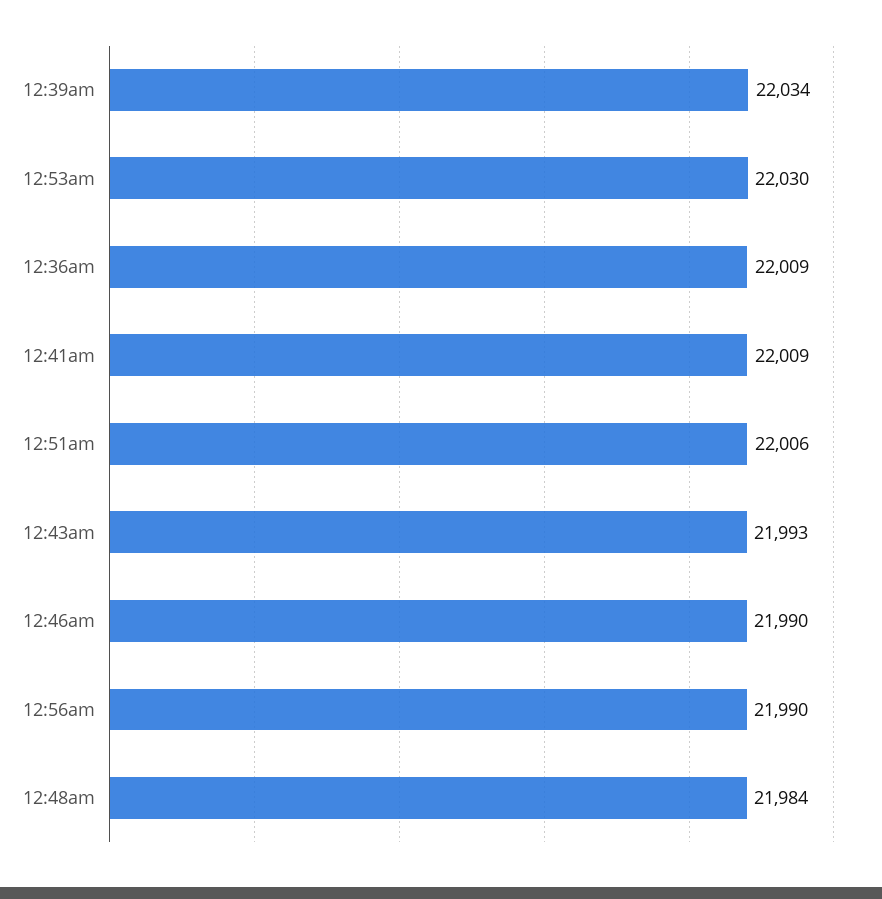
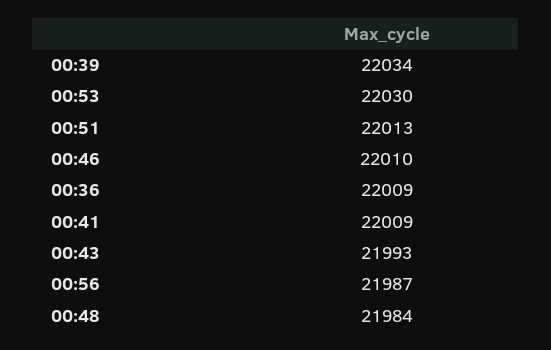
  {
    "12:39am": 22034,
    "12:53am": 22030,
    "12:36am": 22009,
    "12:41am": 22009,
-   "12:51am": 22006,
+   "12:51am": 22013,
    "12:43am": 21993,
-   "12:46am": 21990,
+   "12:46am": 22010,
-   "12:56am": 21990,
+   "12:56am": 21987,
    "12:48am": 21984
  }

